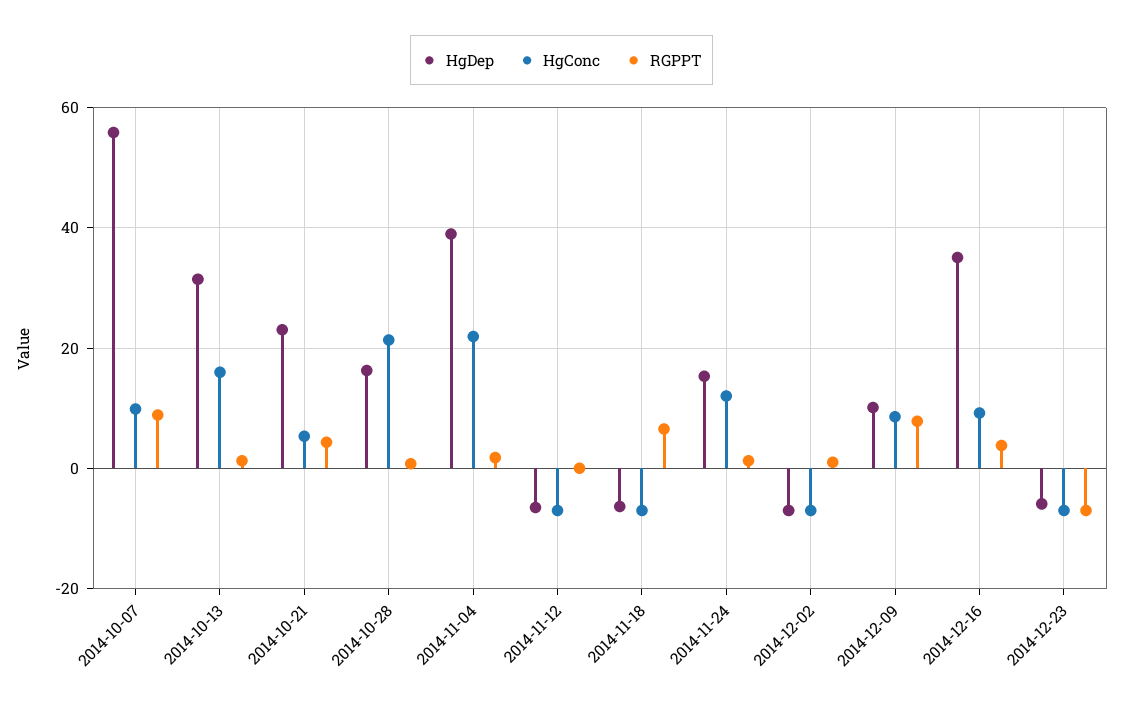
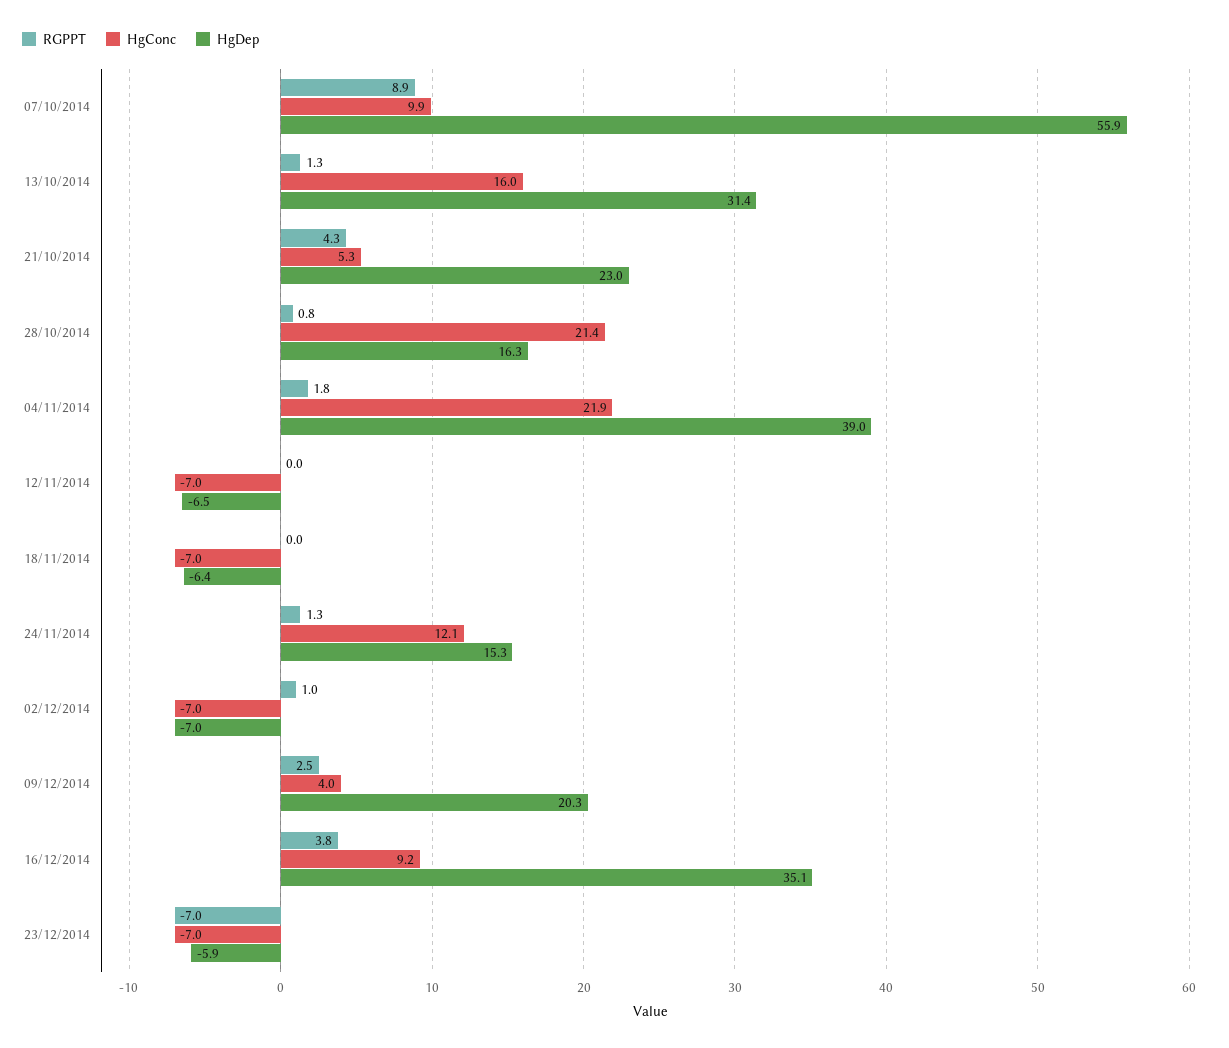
  {
    "HgDep": {
      "2014-10-07": 55.9,
      "2014-10-13": 31.4,
      "2014-10-21": 23,
      "2014-10-28": 16.3,
      "2014-11-04": 39,
      "2014-11-12": -6.5,
      "2014-11-18": -6.4,
      "2014-11-24": 15.3,
      "2014-12-02": -7,
-     "2014-12-09": 10,
+     "2014-12-09": 20.3,
      "2014-12-16": 35.1,
      "2014-12-23": -5.9
    },
    "HgConc": {
      "2014-10-07": 9.9,
      "2014-10-13": 16,
      "2014-10-21": 5.3,
      "2014-10-28": 21.4,
      "2014-11-04": 21.9,
      "2014-11-12": -7,
      "2014-11-18": -7,
      "2014-11-24": 12.1,
      "2014-12-02": -7,
-     "2014-12-09": 8,
+     "2014-12-09": 4,
      "2014-12-16": 9.2,
      "2014-12-23": -7
    },
    "RGPPT": {
      "2014-10-07": 8.9,
      "2014-10-13": 1.3,
      "2014-10-21": 4.3,
      "2014-10-28": 0.8,
      "2014-11-04": 1.8,
      "2014-11-12": 0,
-     "2014-11-18": 6,
+     "2014-11-18": 0,
      "2014-11-24": 1.3,
      "2014-12-02": 1,
-     "2014-12-09": 8,
+     "2014-12-09": 2.5,
      "2014-12-16": 3.8,
      "2014-12-23": -7
    }
  }

